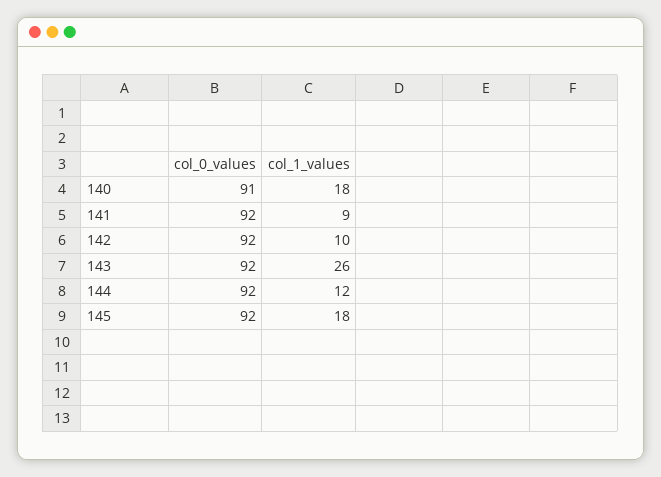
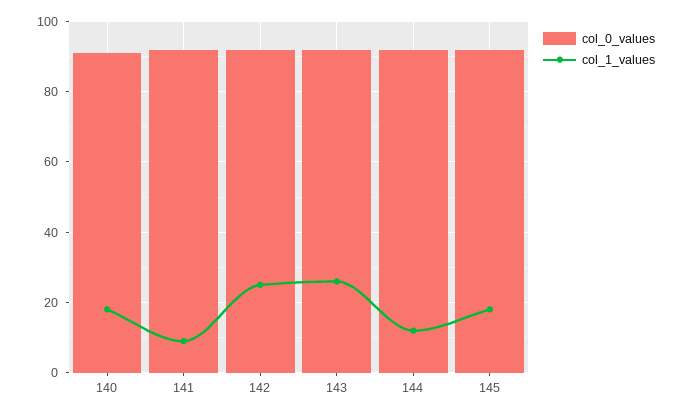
  {
    "col_0_values": {
      "140": 91,
      "141": 92,
      "142": 92,
      "143": 92,
      "144": 92,
      "145": 92
    },
    "col_1_values": {
      "140": 18,
      "141": 9,
-     "142": 10,
+     "142": 25,
      "143": 26,
      "144": 12,
      "145": 18
    }
  }

